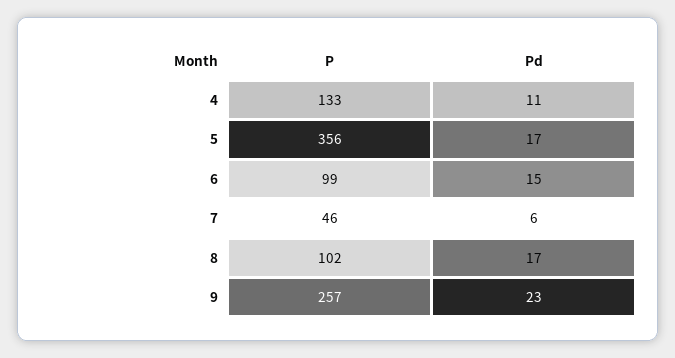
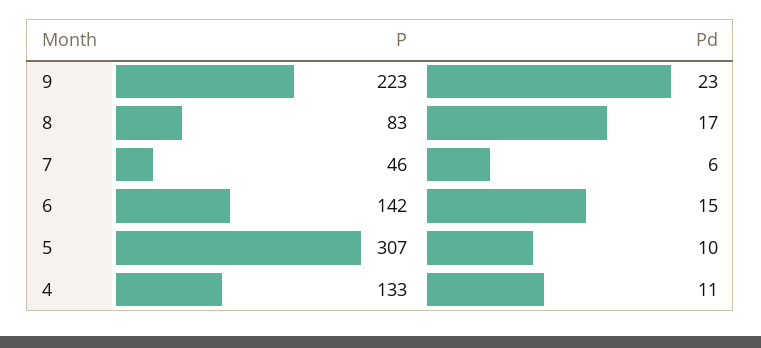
  {
    "P": {
      "4": 133,
-     "5": 356,
+     "5": 307,
-     "6": 99,
+     "6": 142,
      "7": 46,
-     "8": 102,
+     "8": 83,
-     "9": 257
+     "9": 223
    },
    "Pd": {
      "4": 11,
-     "5": 17,
+     "5": 10,
      "6": 15,
      "7": 6,
      "8": 17,
      "9": 23
    }
  }

